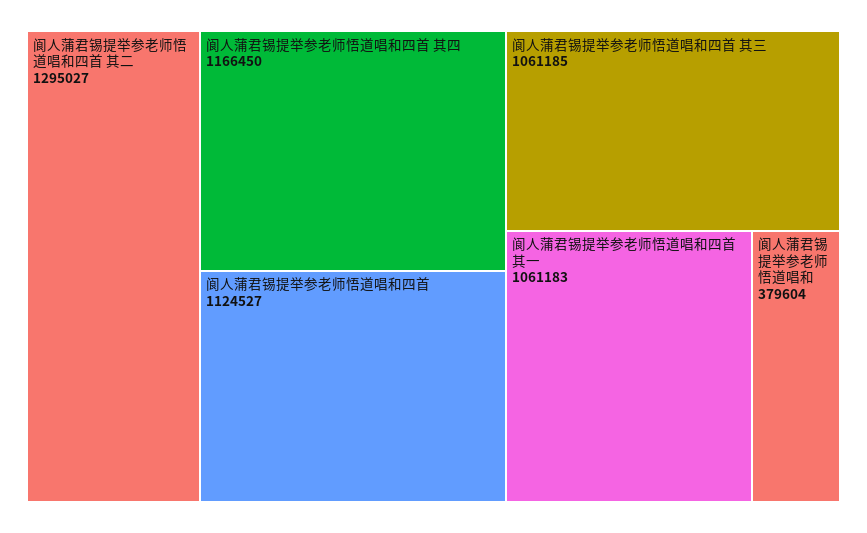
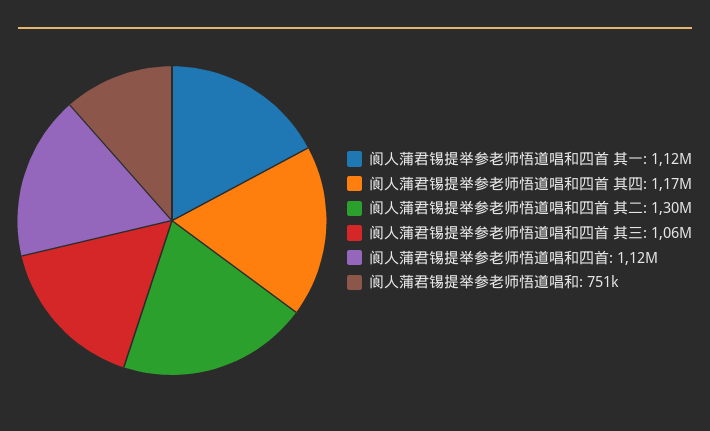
  {
    "阆人蒲君锡提举参老师悟道唱和四首 其二": 1295027,
    "阆人蒲君锡提举参老师悟道唱和四首 其四": 1166450,
    "阆人蒲君锡提举参老师悟道唱和四首": 1124527,
    "阆人蒲君锡提举参老师悟道唱和四首 其三": 1061185,
-   "阆人蒲君锡提举参老师悟道唱和四首 其一": 1061183,
+   "阆人蒲君锡提举参老师悟道唱和四首 其一": 1120000,
-   "阆人蒲君锡提举参老师悟道唱和": 379604
+   "阆人蒲君锡提举参老师悟道唱和": 751000
  }

